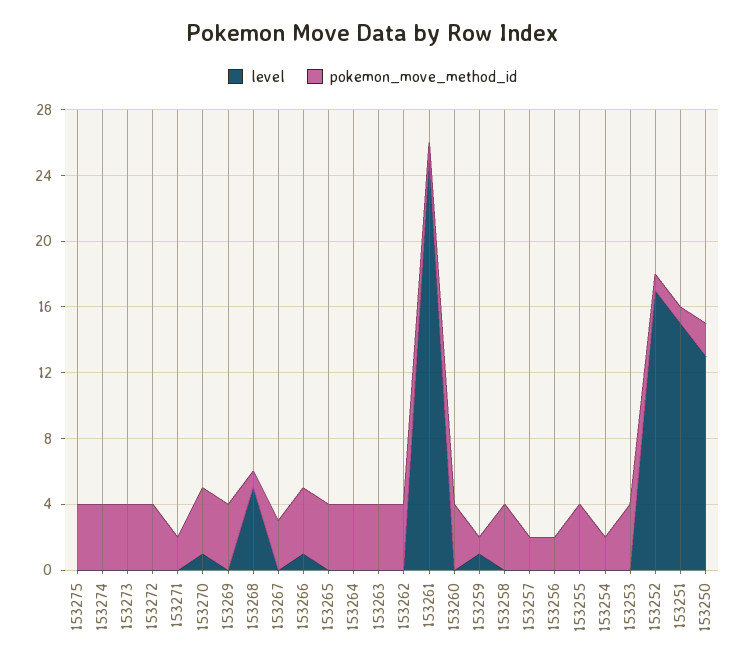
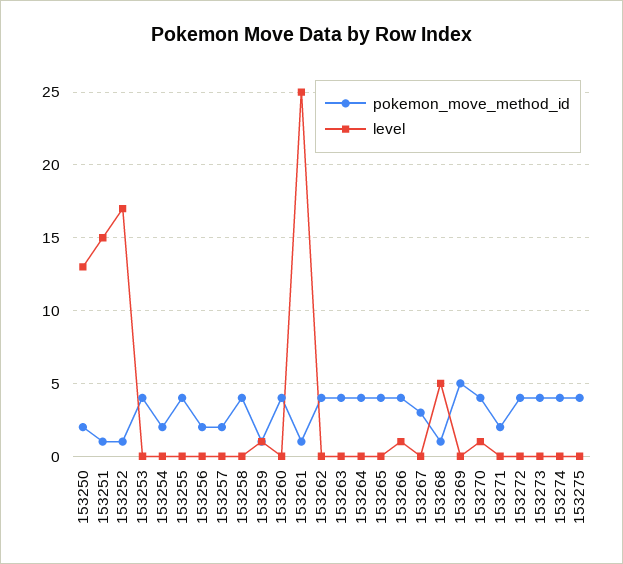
  {
    "level": {
      "153275": 0,
      "153274": 0,
      "153273": 0,
      "153272": 0,
      "153271": 0,
      "153270": 1,
      "153269": 0,
      "153268": 5,
      "153267": 0,
      "153266": 1,
      "153265": 0,
      "153264": 0,
      "153263": 0,
      "153262": 0,
      "153261": 25,
      "153260": 0,
      "153259": 1,
      "153258": 0,
      "153257": 0,
      "153256": 0,
      "153255": 0,
      "153254": 0,
      "153253": 0,
      "153252": 17,
      "153251": 15,
      "153250": 13
    },
    "pokemon_move_method_id": {
      "153275": 4,
      "153274": 4,
      "153273": 4,
      "153272": 4,
      "153271": 2,
      "153270": 4,
-     "153269": 4,
+     "153269": 5,
      "153268": 1,
      "153267": 3,
      "153266": 4,
      "153265": 4,
      "153264": 4,
      "153263": 4,
      "153262": 4,
      "153261": 1,
      "153260": 4,
      "153259": 1,
      "153258": 4,
      "153257": 2,
      "153256": 2,
      "153255": 4,
      "153254": 2,
      "153253": 4,
      "153252": 1,
      "153251": 1,
      "153250": 2
    }
  }

